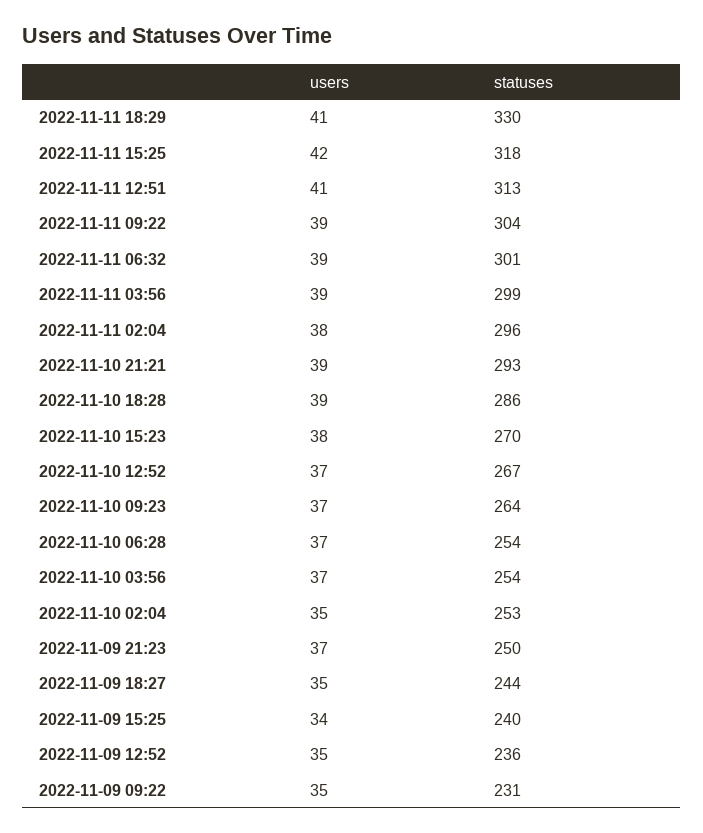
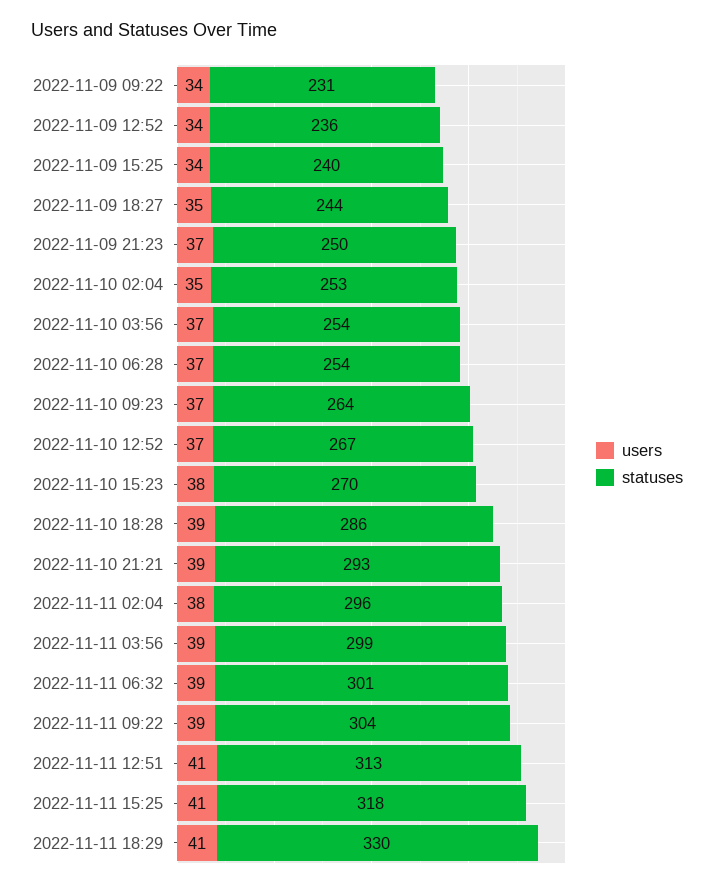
  {
    "users": {
      "2022-11-11 18:29": 41,
-     "2022-11-11 15:25": 42,
+     "2022-11-11 15:25": 41,
      "2022-11-11 12:51": 41,
      "2022-11-11 09:22": 39,
      "2022-11-11 06:32": 39,
      "2022-11-11 03:56": 39,
      "2022-11-11 02:04": 38,
      "2022-11-10 21:21": 39,
      "2022-11-10 18:28": 39,
      "2022-11-10 15:23": 38,
      "2022-11-10 12:52": 37,
      "2022-11-10 09:23": 37,
      "2022-11-10 06:28": 37,
      "2022-11-10 03:56": 37,
      "2022-11-10 02:04": 35,
      "2022-11-09 21:23": 37,
      "2022-11-09 18:27": 35,
      "2022-11-09 15:25": 34,
-     "2022-11-09 12:52": 35,
+     "2022-11-09 12:52": 34,
-     "2022-11-09 09:22": 35
+     "2022-11-09 09:22": 34
    },
    "statuses": {
      "2022-11-11 18:29": 330,
      "2022-11-11 15:25": 318,
      "2022-11-11 12:51": 313,
      "2022-11-11 09:22": 304,
      "2022-11-11 06:32": 301,
      "2022-11-11 03:56": 299,
      "2022-11-11 02:04": 296,
      "2022-11-10 21:21": 293,
      "2022-11-10 18:28": 286,
      "2022-11-10 15:23": 270,
      "2022-11-10 12:52": 267,
      "2022-11-10 09:23": 264,
      "2022-11-10 06:28": 254,
      "2022-11-10 03:56": 254,
      "2022-11-10 02:04": 253,
      "2022-11-09 21:23": 250,
      "2022-11-09 18:27": 244,
      "2022-11-09 15:25": 240,
      "2022-11-09 12:52": 236,
      "2022-11-09 09:22": 231
    }
  }

